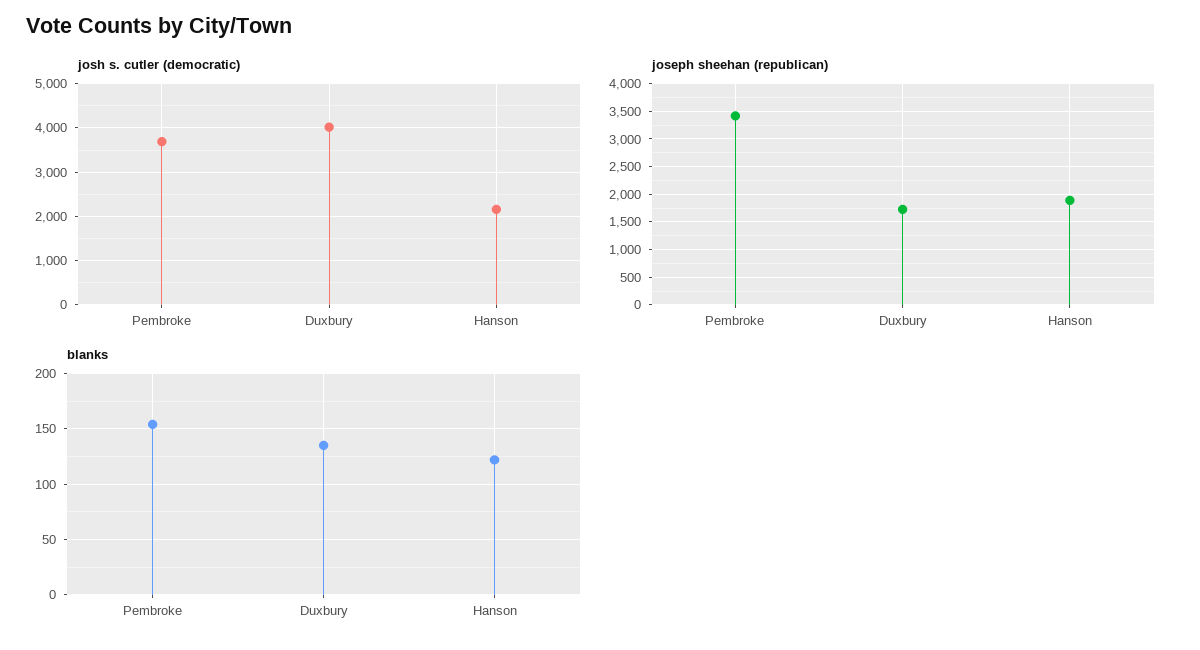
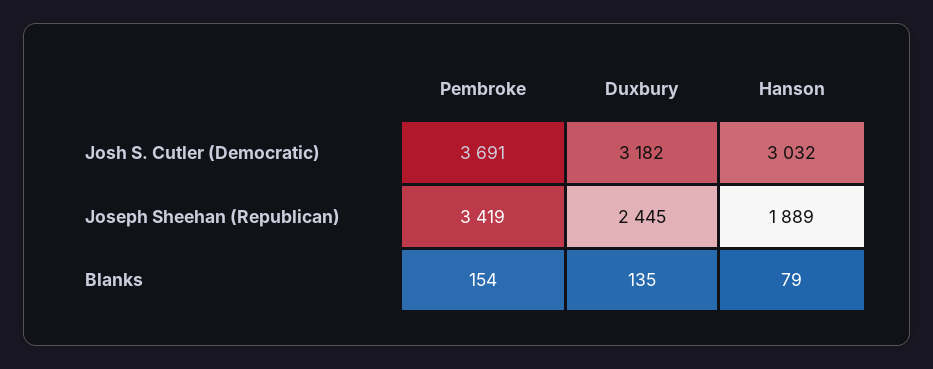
  {
    "josh s. cutler (democratic)": {
      "Pembroke": 3691,
-     "Duxbury": 4000,
+     "Duxbury": 3182,
-     "Hanson": 2200
+     "Hanson": 3032
    },
    "joseph sheehan (republican)": {
      "Pembroke": 3419,
-     "Duxbury": 1750,
+     "Duxbury": 2445,
      "Hanson": 1889
    },
    "blanks": {
      "Pembroke": 154,
      "Duxbury": 135,
-     "Hanson": 120
+     "Hanson": 79
    }
  }

